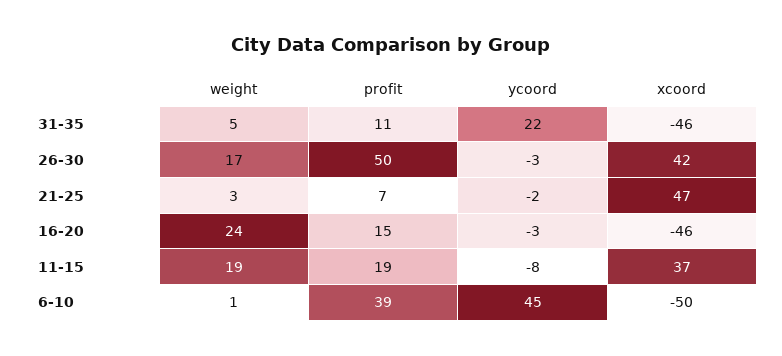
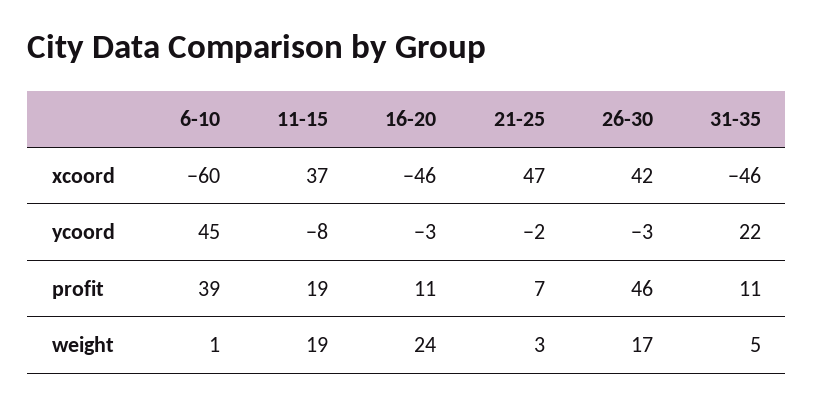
  {
    "weight": {
      "31-35": 5,
      "26-30": 17,
      "21-25": 3,
      "16-20": 24,
      "11-15": 19,
      "6-10": 1
    },
    "profit": {
      "31-35": 11,
-     "26-30": 50,
+     "26-30": 46,
      "21-25": 7,
-     "16-20": 15,
+     "16-20": 11,
      "11-15": 19,
      "6-10": 39
    },
    "ycoord": {
      "31-35": 22,
      "26-30": -3,
      "21-25": -2,
      "16-20": -3,
      "11-15": -8,
      "6-10": 45
    },
    "xcoord": {
      "31-35": -46,
      "26-30": 42,
      "21-25": 47,
      "16-20": -46,
      "11-15": 37,
-     "6-10": -50
+     "6-10": -60
    }
  }

